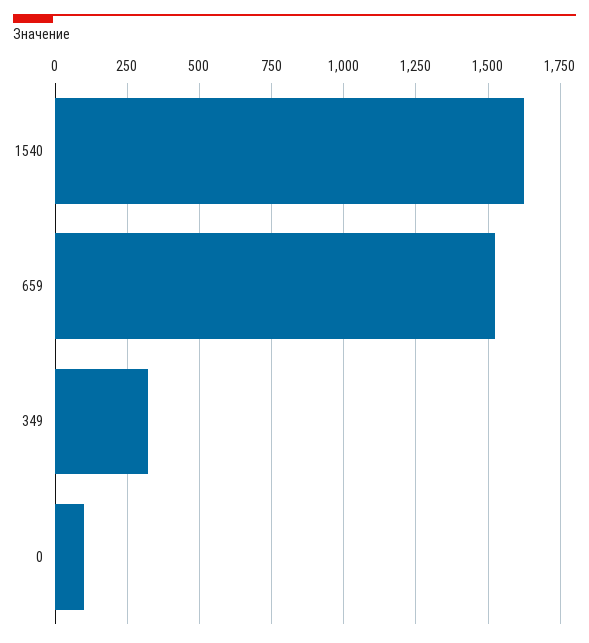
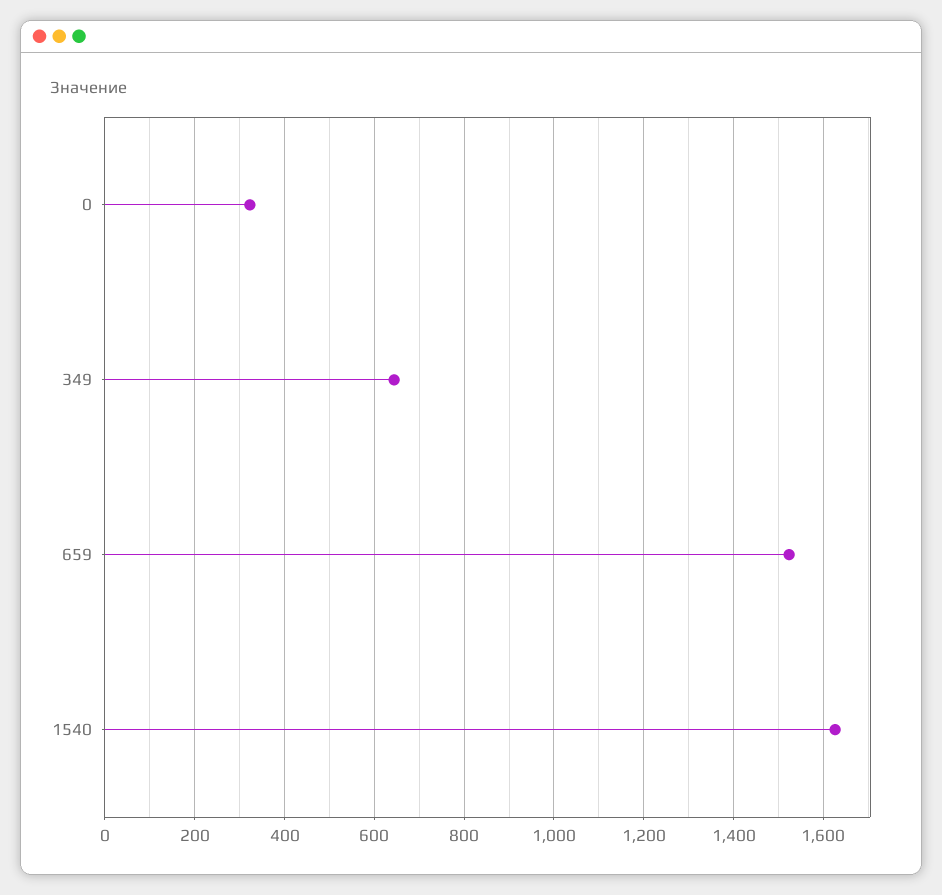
  {
    "1540": 1620,
    "659": 1520,
-   "349": 325,
+   "349": 640,
-   "0": 100
+   "0": 320
  }

